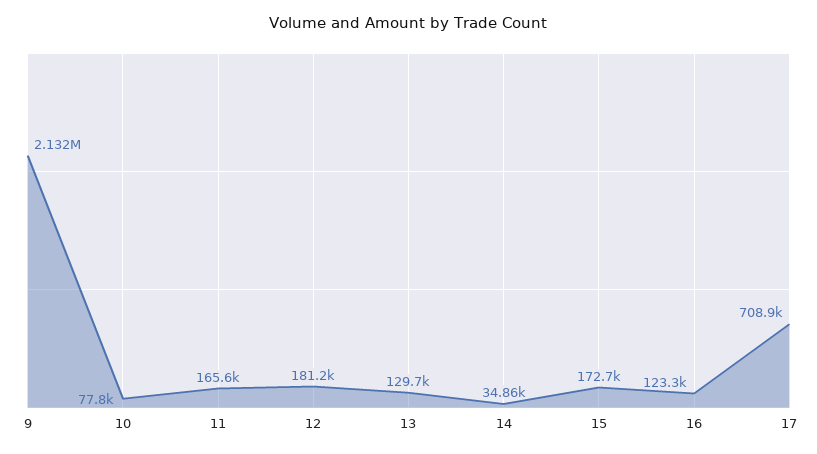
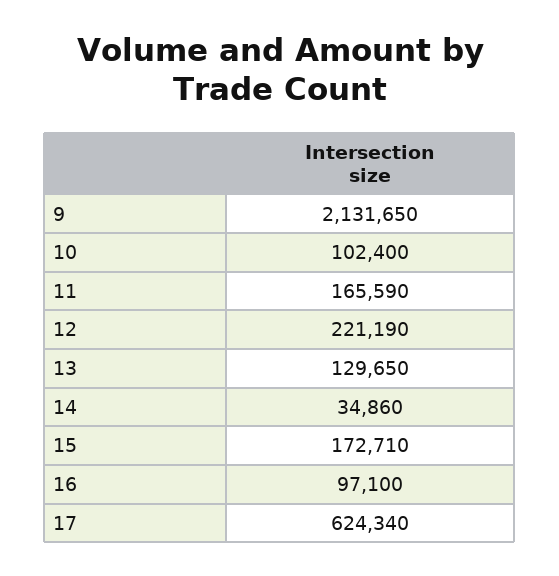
  {
    "9": 2131650,
-   "10": 77800,
+   "10": 102400,
    "11": 165590,
-   "12": 181200,
+   "12": 221190,
    "13": 129650,
    "14": 34860,
    "15": 172710,
-   "16": 123300,
+   "16": 97100,
-   "17": 708900
+   "17": 624340
  }

